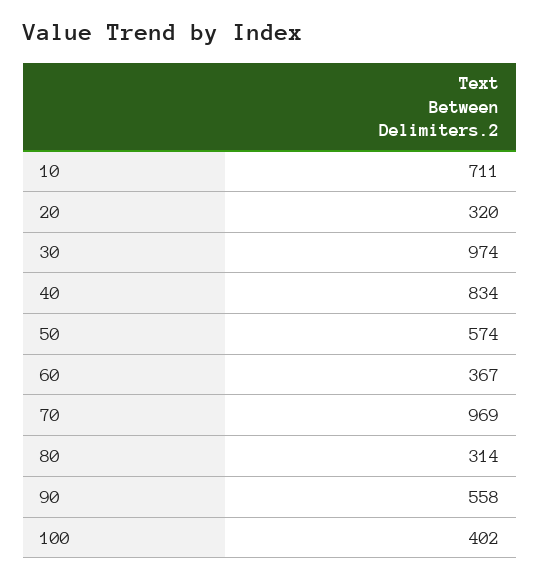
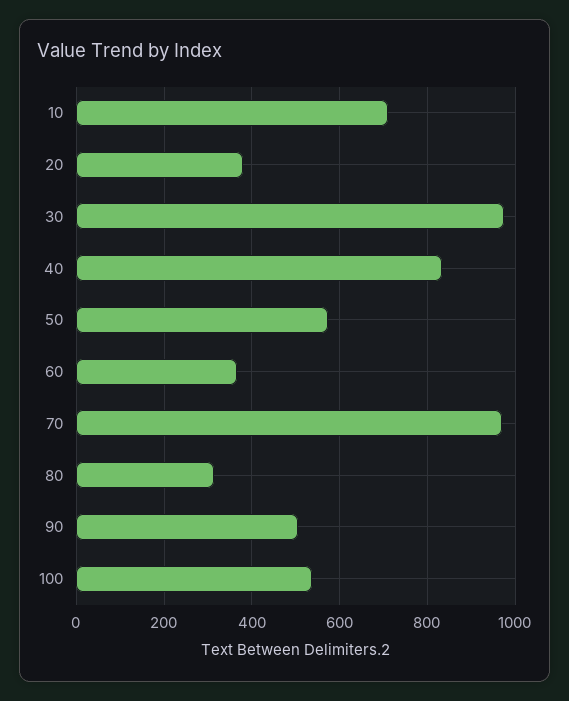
  {
    "10": 711,
-   "20": 320,
+   "20": 380,
    "30": 974,
    "40": 834,
    "50": 574,
    "60": 367,
    "70": 969,
    "80": 314,
-   "90": 558,
+   "90": 500,
-   "100": 402
+   "100": 540
  }

